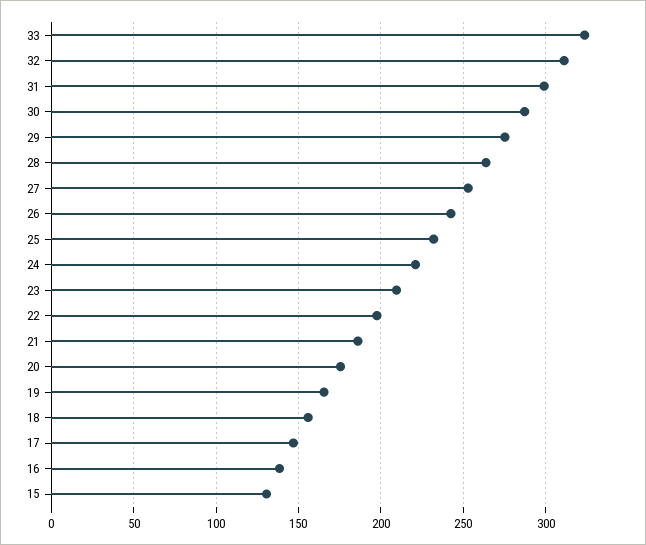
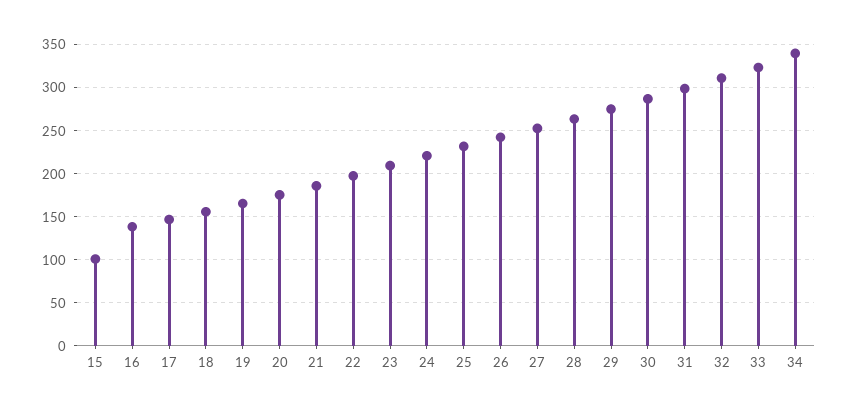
  {
    "33": 325,
    "32": 310,
    "31": 300,
    "30": 285,
    "29": 275,
    "28": 265,
    "27": 255,
    "26": 245,
    "25": 230,
    "24": 220,
    "23": 210,
    "22": 200,
    "21": 185,
    "20": 175,
    "19": 165,
    "18": 155,
    "17": 145,
    "16": 140,
-   "15": 130
+   "15": 100,
+   "34": 340
  }

